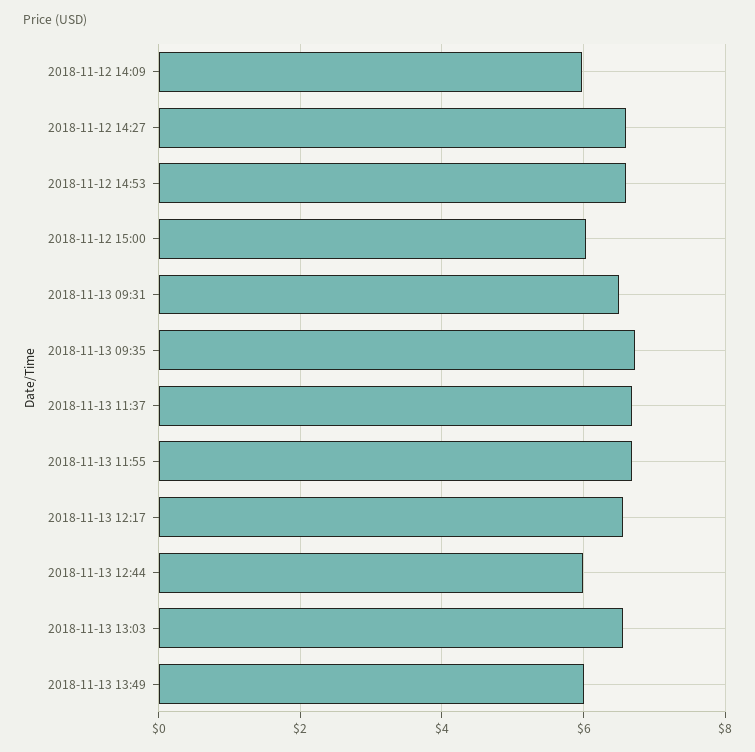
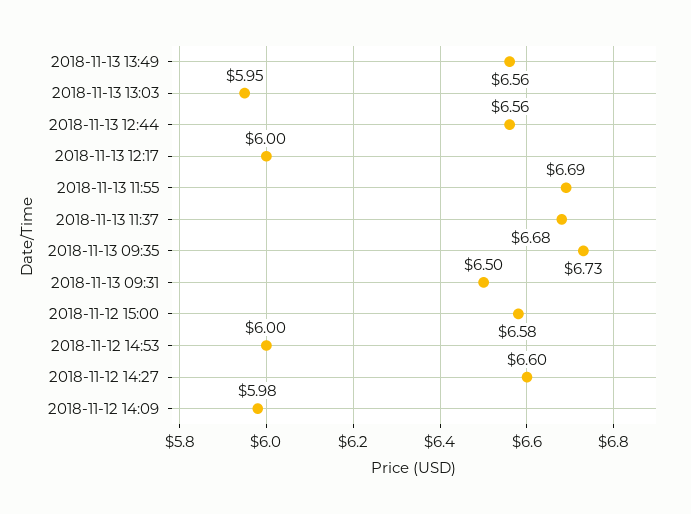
  {
    "2018-11-12 14:09": 5.98,
    "2018-11-12 14:27": 6.6,
-   "2018-11-12 14:53": 6.6,
+   "2018-11-12 14:53": 6,
-   "2018-11-12 15:00": 6,
+   "2018-11-12 15:00": 6.58,
    "2018-11-13 09:31": 6.5,
    "2018-11-13 09:35": 6.73,
    "2018-11-13 11:37": 6.68,
    "2018-11-13 11:55": 6.69,
-   "2018-11-13 12:17": 6.6,
+   "2018-11-13 12:17": 6,
-   "2018-11-13 12:44": 6,
+   "2018-11-13 12:44": 6.56,
-   "2018-11-13 13:03": 6.6,
+   "2018-11-13 13:03": 5.95,
-   "2018-11-13 13:49": 6
+   "2018-11-13 13:49": 6.56
  }

